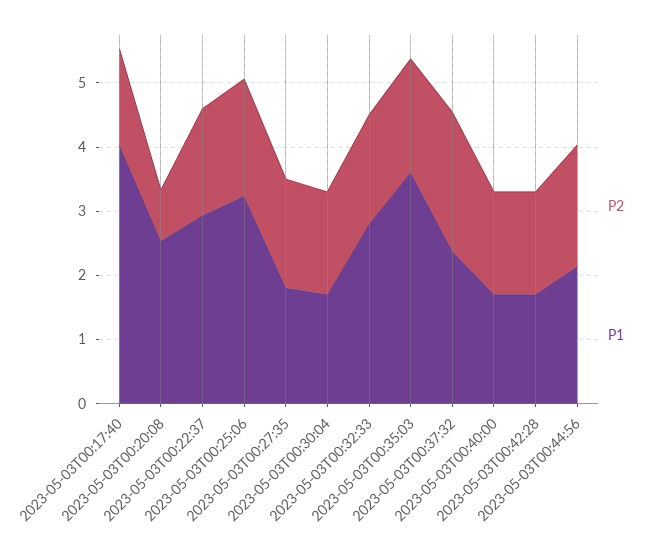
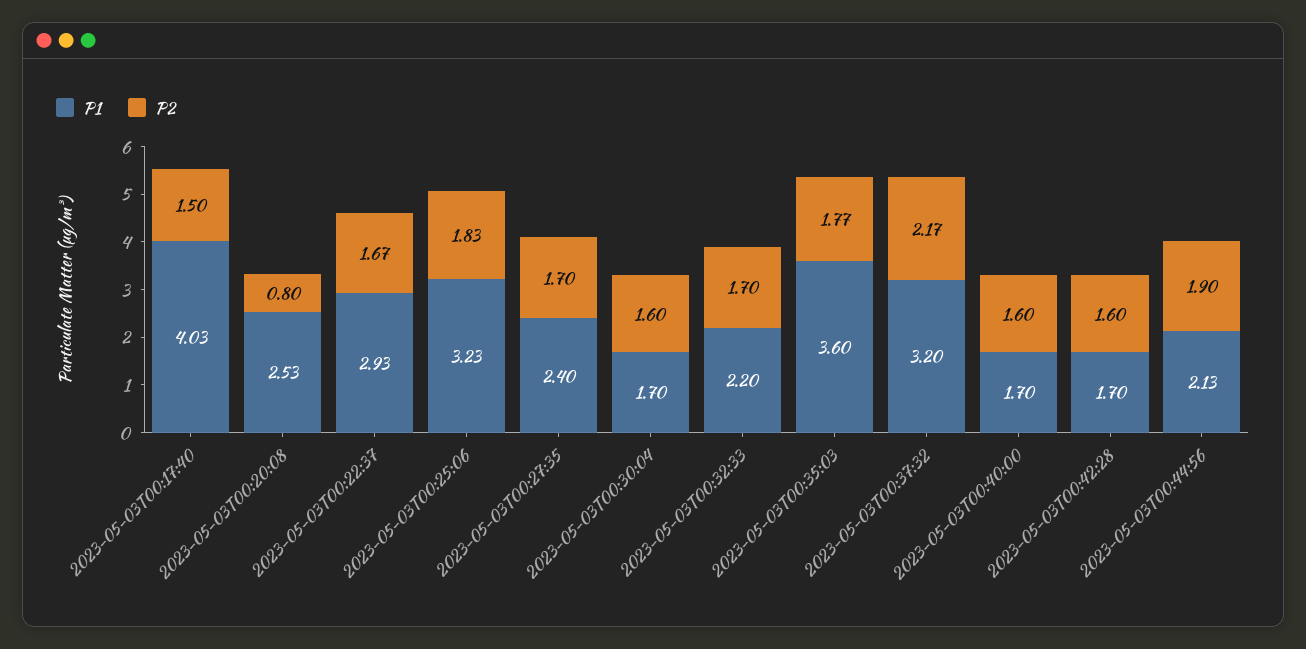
  {
    "P2": {
      "2023-05-03T00:17:40": 1.5,
      "2023-05-03T00:20:08": 0.8,
      "2023-05-03T00:22:37": 1.67,
      "2023-05-03T00:25:06": 1.83,
      "2023-05-03T00:27:35": 1.7,
      "2023-05-03T00:30:04": 1.6,
      "2023-05-03T00:32:33": 1.7,
      "2023-05-03T00:35:03": 1.77,
      "2023-05-03T00:37:32": 2.17,
      "2023-05-03T00:40:00": 1.6,
      "2023-05-03T00:42:28": 1.6,
      "2023-05-03T00:44:56": 1.9
    },
    "P1": {
      "2023-05-03T00:17:40": 4.03,
      "2023-05-03T00:20:08": 2.53,
      "2023-05-03T00:22:37": 2.93,
      "2023-05-03T00:25:06": 3.23,
-     "2023-05-03T00:27:35": 1.8,
+     "2023-05-03T00:27:35": 2.4,
      "2023-05-03T00:30:04": 1.7,
-     "2023-05-03T00:32:33": 2.8,
+     "2023-05-03T00:32:33": 2.2,
      "2023-05-03T00:35:03": 3.6,
-     "2023-05-03T00:37:32": 2.4,
+     "2023-05-03T00:37:32": 3.2,
      "2023-05-03T00:40:00": 1.7,
      "2023-05-03T00:42:28": 1.7,
      "2023-05-03T00:44:56": 2.13
    }
  }

